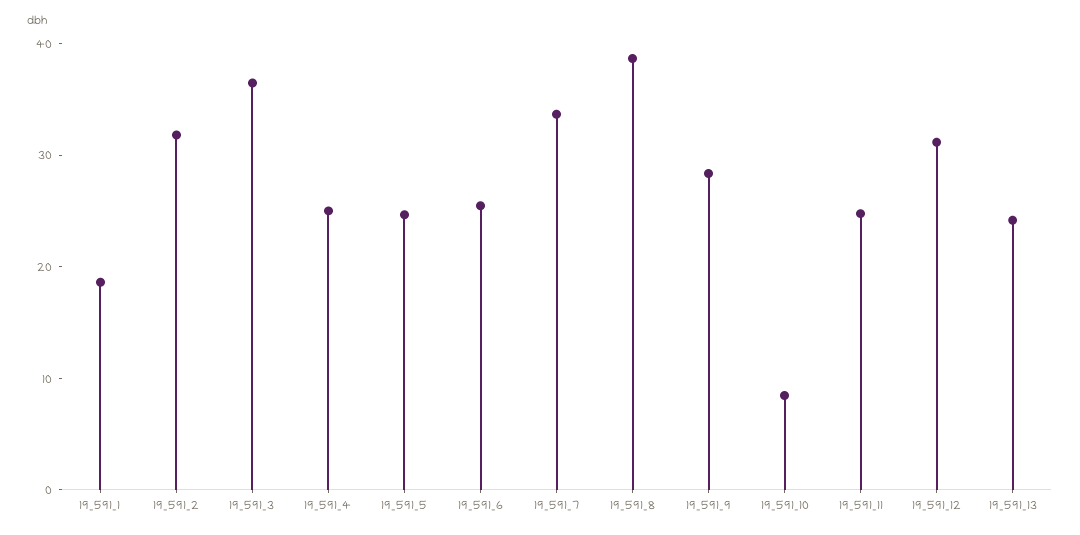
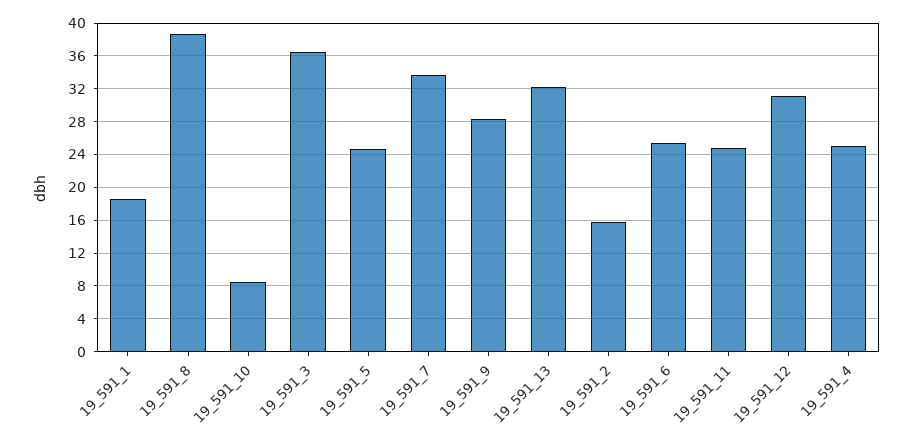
  {
    "19_591_1": 19,
-   "19_591_2": 32,
+   "19_591_2": 16,
    "19_591_3": 36,
    "19_591_4": 25,
    "19_591_5": 25,
    "19_591_6": 25,
    "19_591_7": 34,
    "19_591_8": 39,
    "19_591_9": 28,
    "19_591_10": 8,
    "19_591_11": 25,
    "19_591_12": 31,
-   "19_591_13": 24
+   "19_591_13": 32
  }

